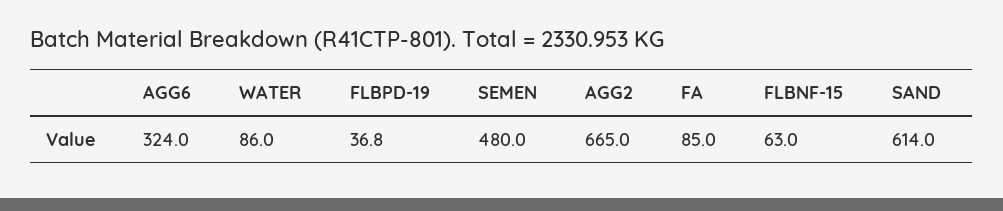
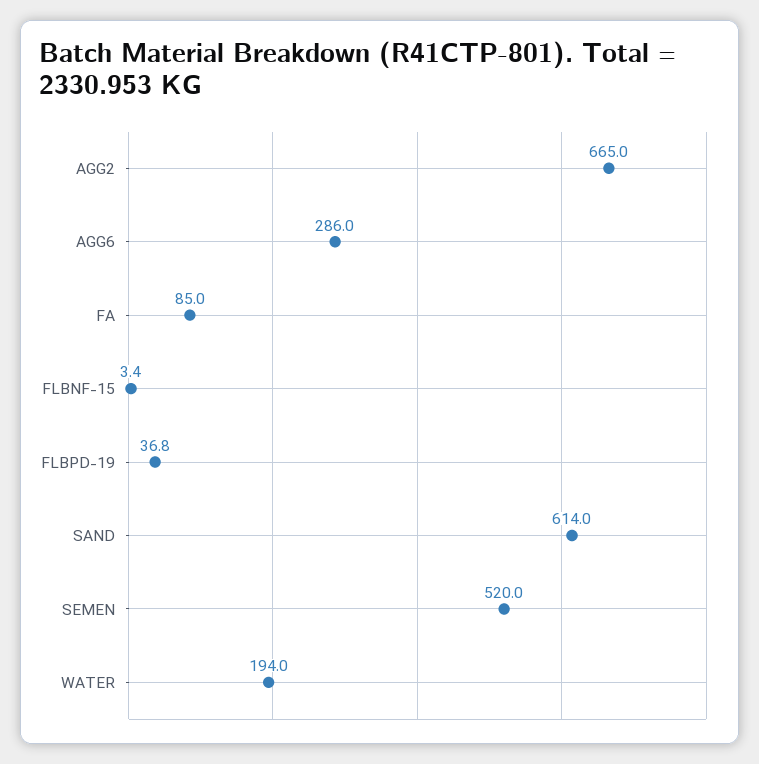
  {
-   "AGG6": 324,
+   "AGG6": 286,
-   "WATER": 86,
+   "WATER": 194,
    "FLBPD-19": 36.8,
-   "SEMEN": 480,
+   "SEMEN": 520,
    "AGG2": 665,
    "FA": 85,
-   "FLBNF-15": 63,
+   "FLBNF-15": 3.4,
    "SAND": 614
  }

